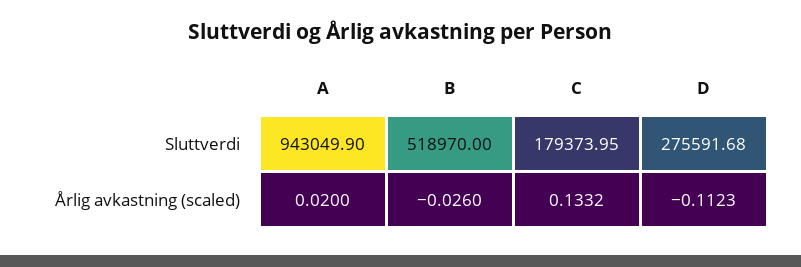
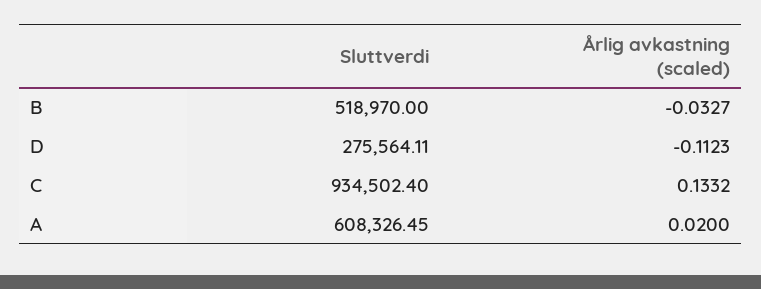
  {
    "A": {
-     "Sluttverdi": 943049.9,
+     "Sluttverdi": 608326.45,
      "Årlig avkastning (scaled)": 0.02
    },
    "B": {
      "Sluttverdi": 518970,
-     "Årlig avkastning (scaled)": -0.026
+     "Årlig avkastning (scaled)": -0.0327
    },
    "C": {
-     "Sluttverdi": 179373.95,
+     "Sluttverdi": 934502.4,
      "Årlig avkastning (scaled)": 0.1332
    },
    "D": {
-     "Sluttverdi": 275591.68,
+     "Sluttverdi": 275564.11,
      "Årlig avkastning (scaled)": -0.1123
    }
  }

